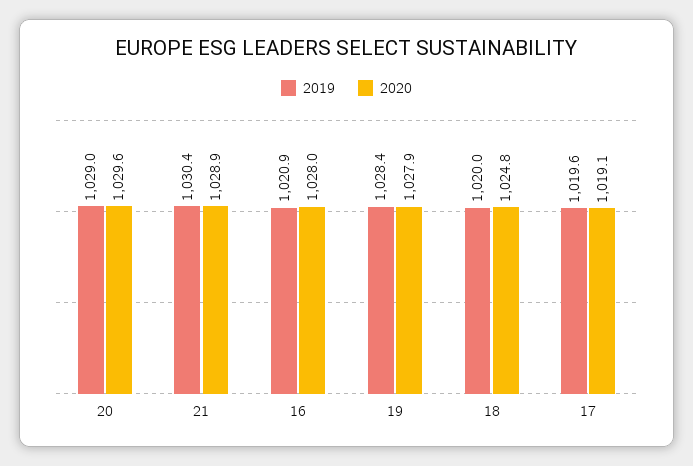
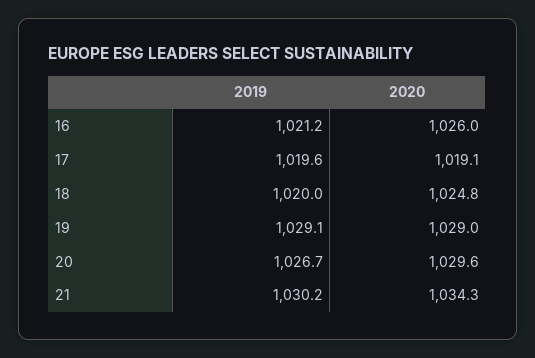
  {
    "2019": {
-     "20": 1029,
+     "20": 1026.7,
-     "21": 1030.4,
+     "21": 1030.2,
-     "16": 1020.9,
+     "16": 1021.2,
-     "19": 1028.4,
+     "19": 1029.1,
      "18": 1020,
      "17": 1019.6
    },
    "2020": {
      "20": 1029.6,
-     "21": 1028.9,
+     "21": 1034.3,
-     "16": 1028,
+     "16": 1026,
-     "19": 1027.9,
+     "19": 1029,
      "18": 1024.8,
      "17": 1019.1
    }
  }

